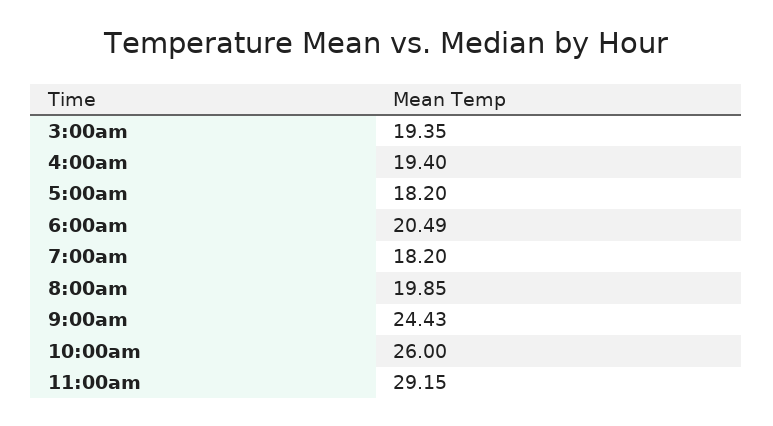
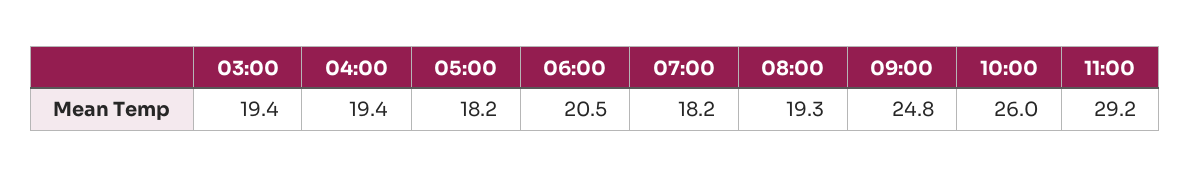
  {
    "3:00am": 19.35,
    "4:00am": 19.4,
    "5:00am": 18.2,
    "6:00am": 20.49,
    "7:00am": 18.2,
-   "8:00am": 19.85,
+   "8:00am": 19.3,
-   "9:00am": 24.43,
+   "9:00am": 24.8,
    "10:00am": 26,
    "11:00am": 29.15
  }

